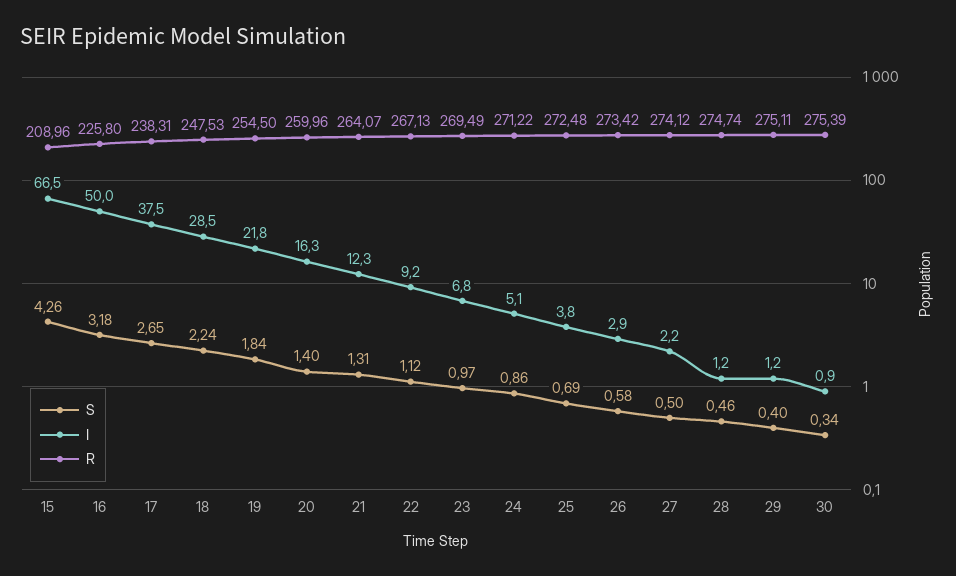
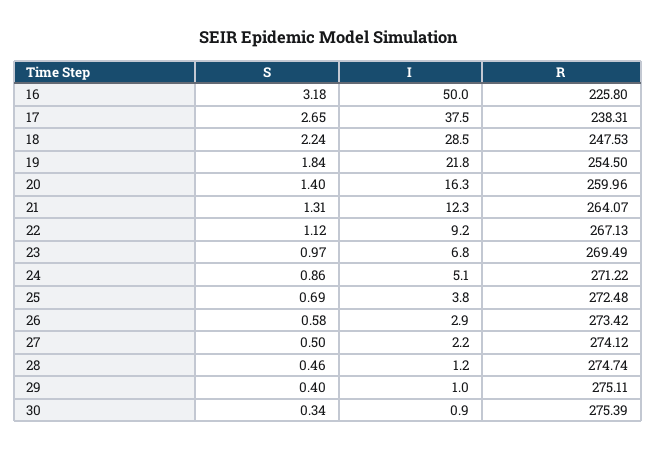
  {
    "S": {
-     "15": 4.26,
      "16": 3.18,
      "17": 2.65,
      "18": 2.24,
      "19": 1.84,
      "20": 1.4,
      "21": 1.31,
      "22": 1.12,
      "23": 0.97,
      "24": 0.86,
      "25": 0.69,
      "26": 0.58,
      "27": 0.5,
      "28": 0.46,
      "29": 0.4,
      "30": 0.34
    },
    "I": {
-     "15": 66.5,
      "16": 50,
      "17": 37.5,
      "18": 28.5,
      "19": 21.8,
      "20": 16.3,
      "21": 12.3,
      "22": 9.2,
      "23": 6.8,
      "24": 5.1,
      "25": 3.8,
      "26": 2.9,
      "27": 2.2,
      "28": 1.2,
-     "29": 1.2,
+     "29": 1,
      "30": 0.9
    },
    "R": {
-     "15": 208.96,
      "16": 225.8,
      "17": 238.31,
      "18": 247.53,
      "19": 254.5,
      "20": 259.96,
      "21": 264.07,
      "22": 267.13,
      "23": 269.49,
      "24": 271.22,
      "25": 272.48,
      "26": 273.42,
      "27": 274.12,
      "28": 274.74,
      "29": 275.11,
      "30": 275.39
    }
  }

